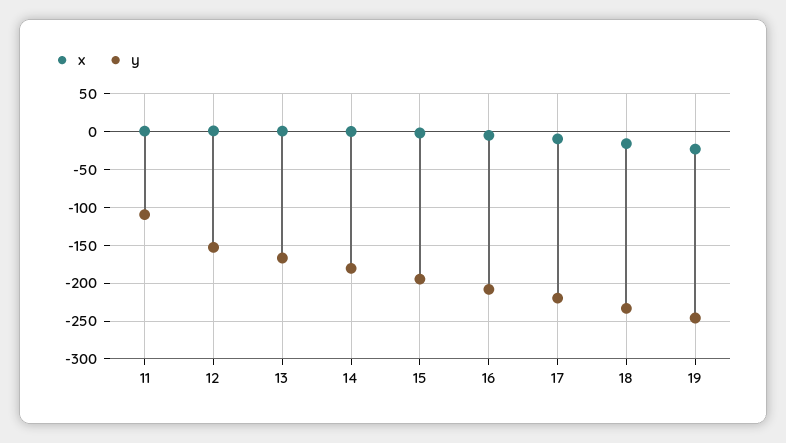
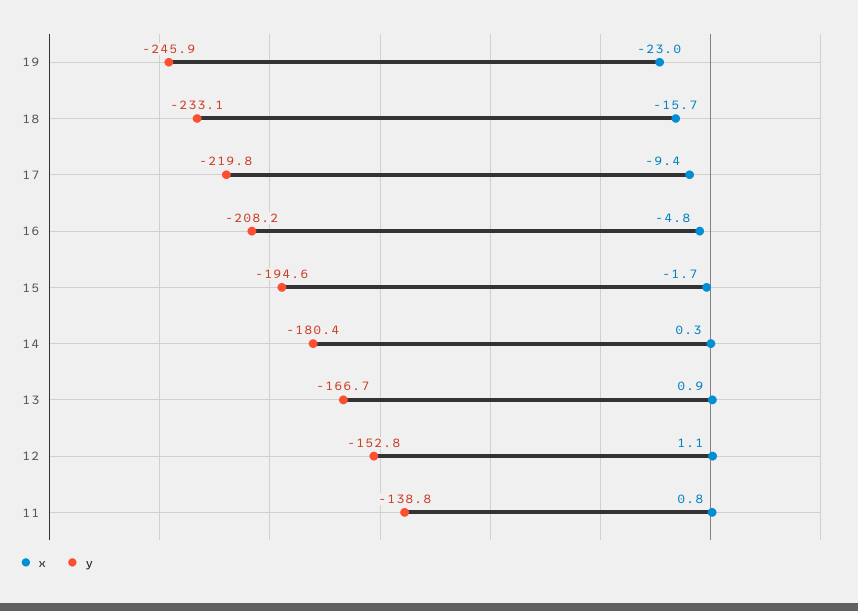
  {
    "x": {
      "11": 0.8,
      "12": 1.1,
      "13": 0.9,
      "14": 0.3,
      "15": -1.7,
      "16": -4.8,
      "17": -9.4,
      "18": -15.7,
      "19": -23
    },
    "y": {
-     "11": -110,
+     "11": -138.8,
      "12": -152.8,
      "13": -166.7,
      "14": -180.4,
      "15": -194.6,
      "16": -208.2,
      "17": -219.8,
      "18": -233.1,
      "19": -245.9
    }
  }

